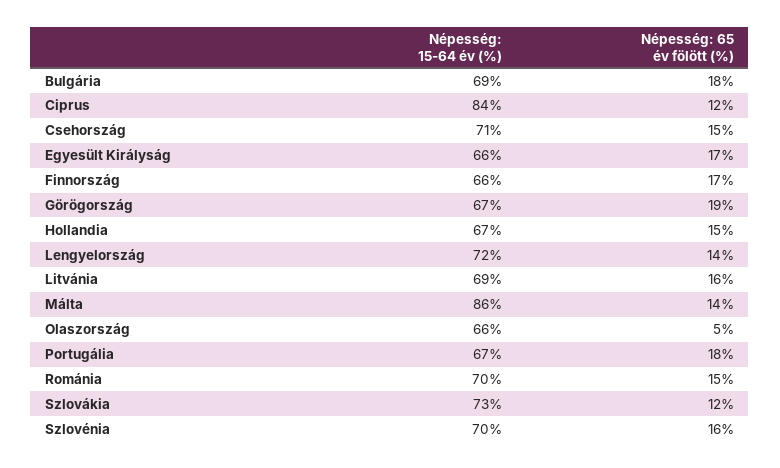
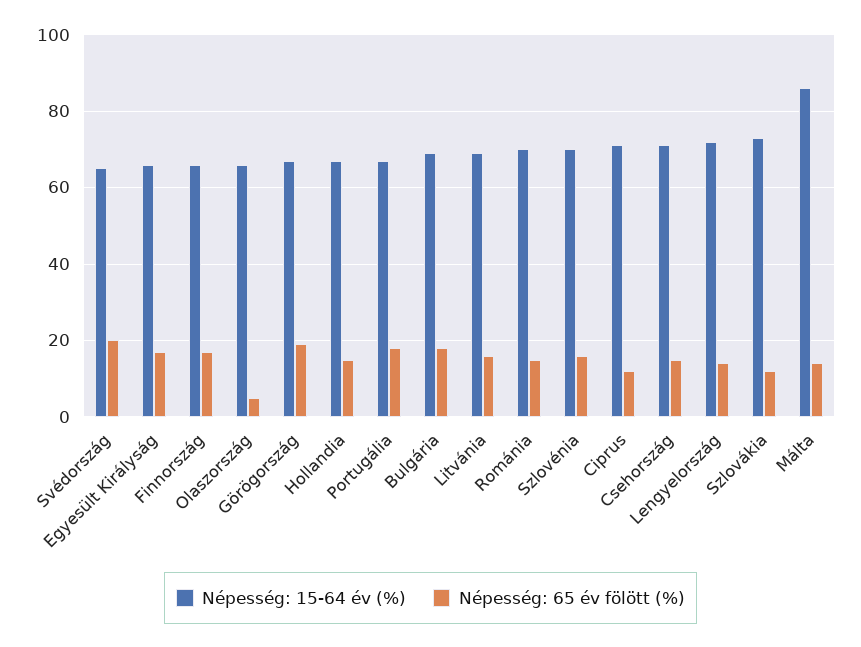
  {
    "Népesség: 15-64 év (%)": {
      "Bulgária": 69,
-     "Ciprus": 84,
+     "Ciprus": 70,
      "Csehország": 71,
      "Egyesült Királyság": 66,
      "Finnország": 66,
      "Görögország": 67,
      "Hollandia": 67,
      "Lengyelország": 72,
      "Litvánia": 69,
      "Málta": 86,
      "Olaszország": 66,
      "Portugália": 67,
      "Románia": 70,
      "Szlovákia": 73,
-     "Szlovénia": 70
+     "Szlovénia": 70,
+     "Svédország": 65
    },
    "Népesség: 65 év fölött (%)": {
      "Bulgária": 18,
      "Ciprus": 12,
      "Csehország": 15,
      "Egyesült Királyság": 17,
      "Finnország": 17,
      "Görögország": 19,
      "Hollandia": 15,
      "Lengyelország": 14,
      "Litvánia": 16,
      "Málta": 14,
      "Olaszország": 5,
      "Portugália": 18,
      "Románia": 15,
      "Szlovákia": 12,
-     "Szlovénia": 16
+     "Szlovénia": 16,
+     "Svédország": 20
    }
  }

